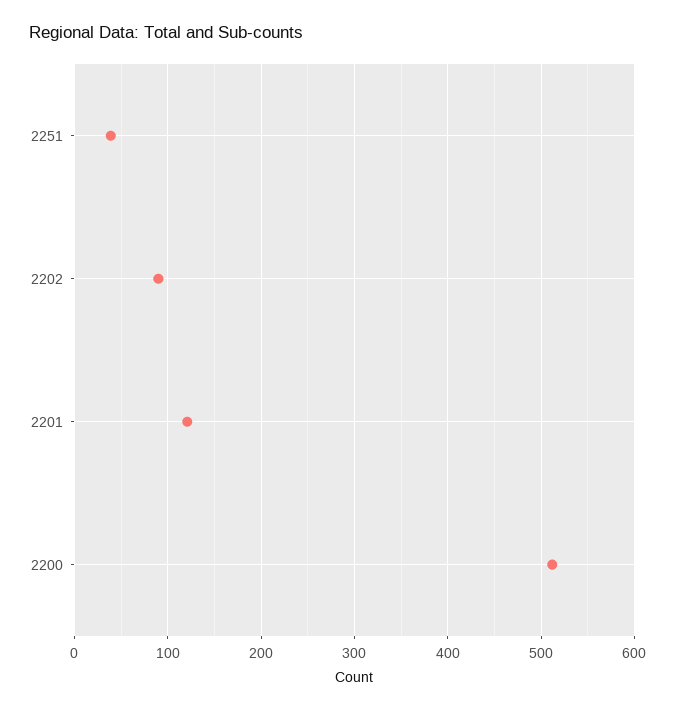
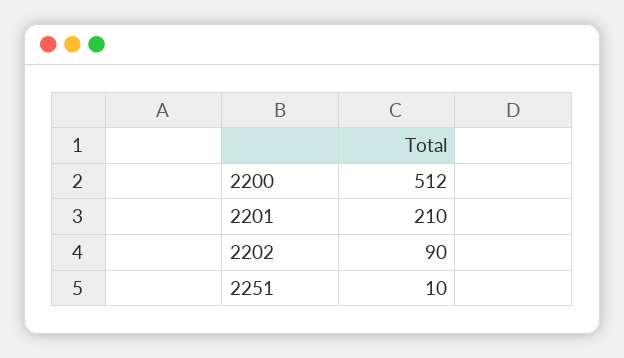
  {
-   "2251": 40,
+   "2251": 10,
    "2202": 90,
-   "2201": 120,
+   "2201": 210,
    "2200": 512
  }

